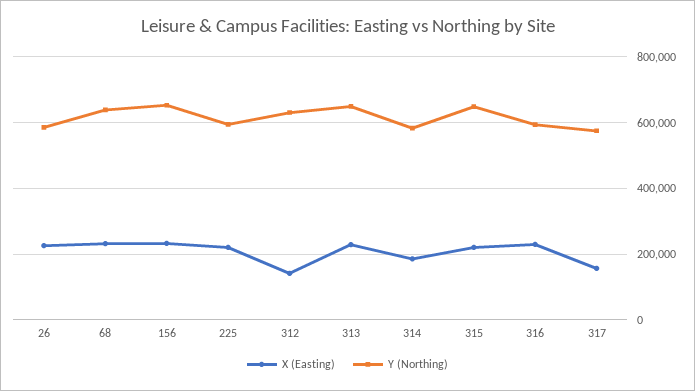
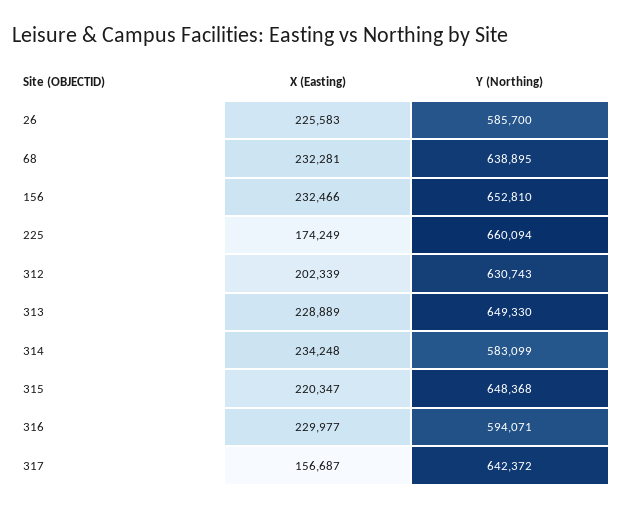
  {
    "X (Easting)": {
      "26": 225583,
      "68": 232281,
      "156": 232466,
-     "225": 220000,
+     "225": 174249,
-     "312": 140000,
+     "312": 202339,
      "313": 228889,
-     "314": 180000,
+     "314": 234248,
      "315": 220347,
      "316": 229977,
      "317": 156687
    },
    "Y (Northing)": {
      "26": 585700,
      "68": 638895,
      "156": 652810,
-     "225": 600000,
+     "225": 660094,
      "312": 630743,
      "313": 649330,
      "314": 583099,
      "315": 648368,
      "316": 594071,
-     "317": 580000
+     "317": 642372
    }
  }

